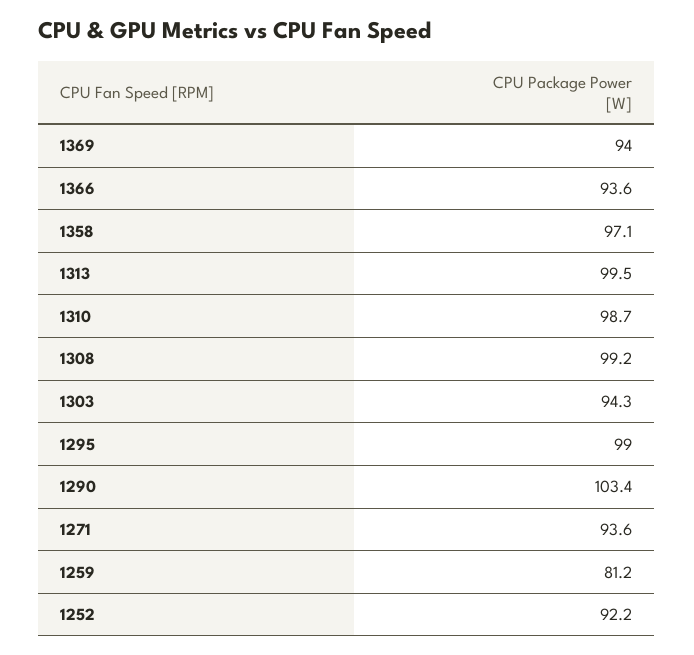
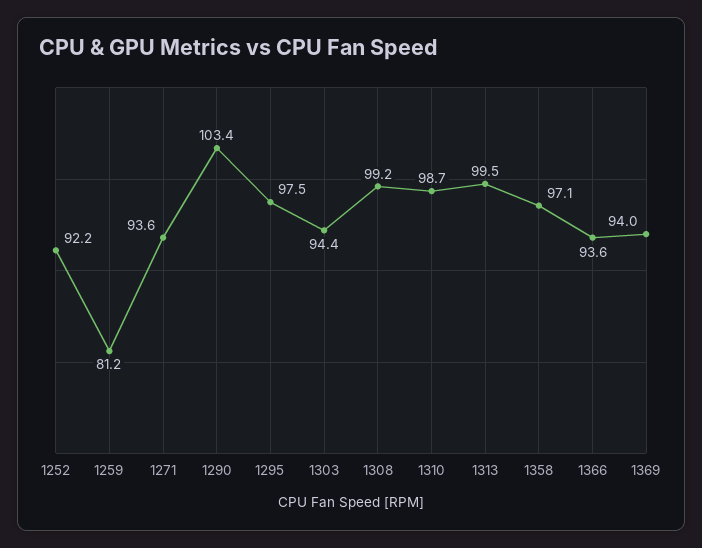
  {
    "1369": 94,
    "1366": 93.6,
    "1358": 97.1,
    "1313": 99.5,
    "1310": 98.7,
    "1308": 99.2,
-   "1303": 94.3,
+   "1303": 94.4,
-   "1295": 99,
+   "1295": 97.5,
    "1290": 103.4,
    "1271": 93.6,
    "1259": 81.2,
    "1252": 92.2
  }

